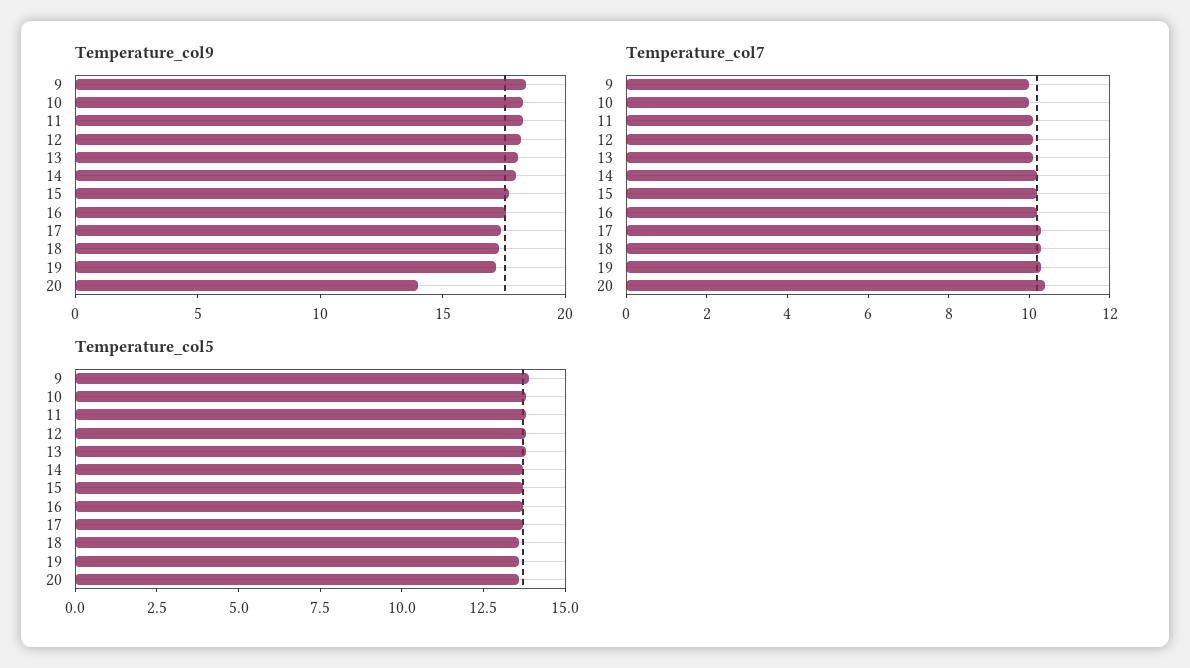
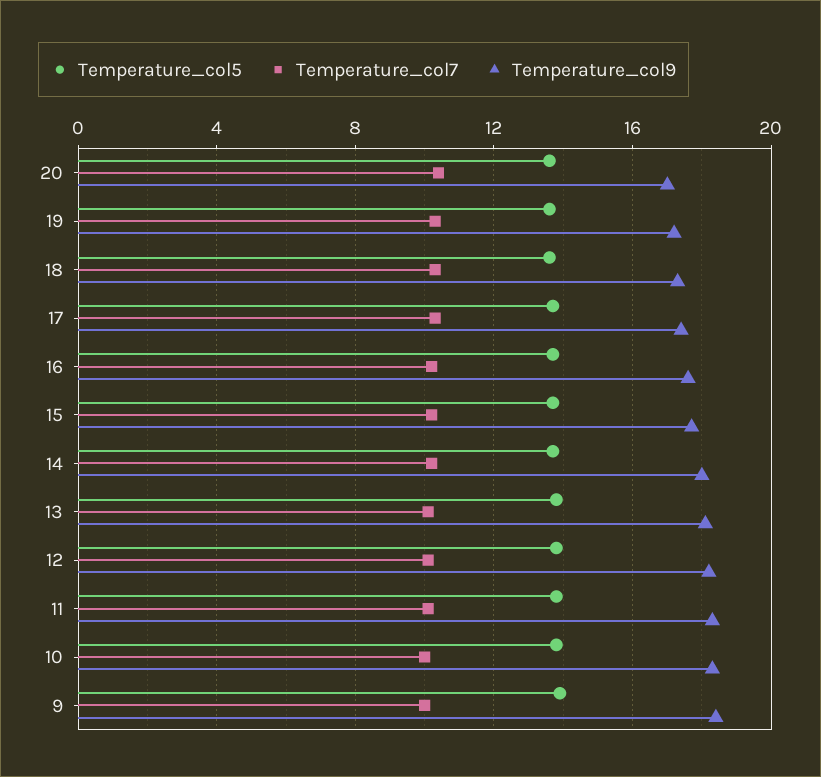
  {
    "Temperature_col9": {
      "9": 18.5,
      "10": 18.5,
      "11": 18.5,
      "12": 18,
      "13": 18,
      "14": 18,
      "15": 17.5,
      "16": 17.5,
      "17": 17.5,
      "18": 17.5,
      "19": 17,
-     "20": 14
+     "20": 17
    },
    "Temperature_col7": {
      "9": 10,
      "10": 10,
      "11": 10,
      "12": 10,
      "13": 10,
      "14": 10,
      "15": 10,
      "16": 10,
      "17": 10.5,
      "18": 10.5,
      "19": 10.5,
      "20": 10.5
    },
    "Temperature_col5": {
      "9": 14,
      "10": 14,
      "11": 14,
      "12": 14,
      "13": 14,
      "14": 13.5,
      "15": 13.5,
      "16": 13.5,
      "17": 13.5,
      "18": 13.5,
      "19": 13.5,
      "20": 13.5
    }
  }

